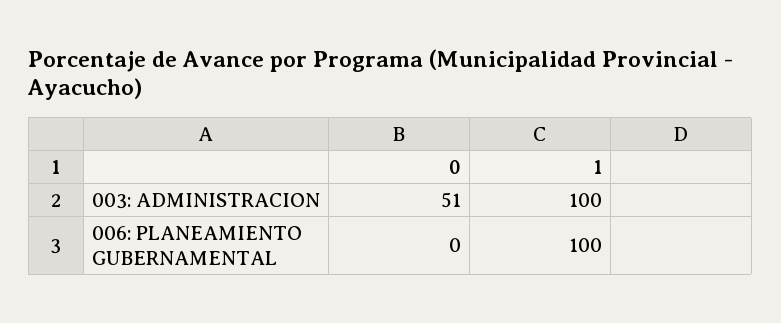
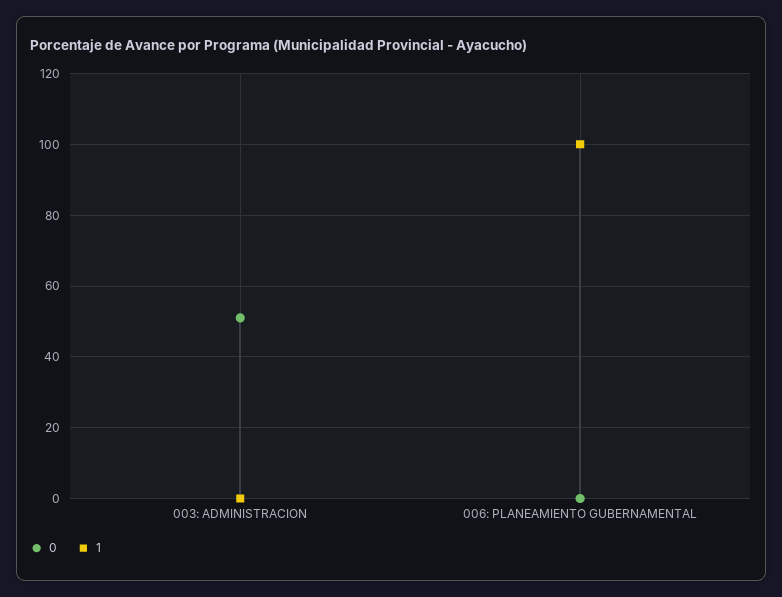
  {
    "0": {
      "003: ADMINISTRACION": 51,
      "006: PLANEAMIENTO GUBERNAMENTAL": 0
    },
    "1": {
-     "003: ADMINISTRACION": 100,
+     "003: ADMINISTRACION": 0,
      "006: PLANEAMIENTO GUBERNAMENTAL": 100
    }
  }

